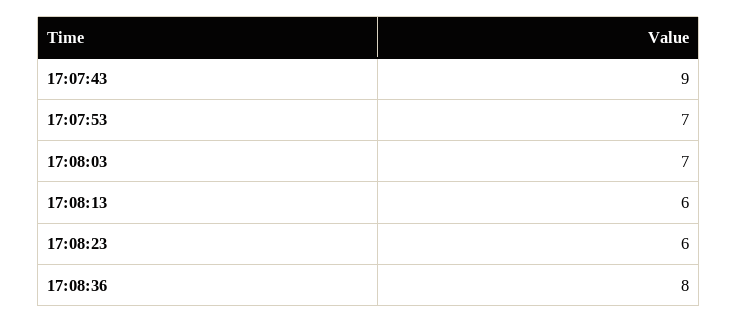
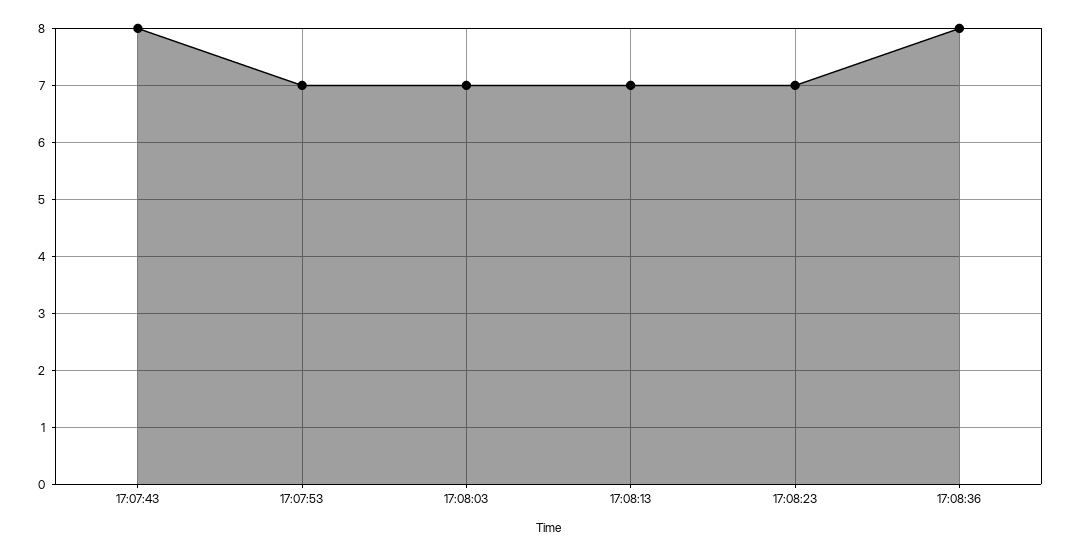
  {
-   "17:07:43": 9,
+   "17:07:43": 8,
    "17:07:53": 7,
    "17:08:03": 7,
-   "17:08:13": 6,
+   "17:08:13": 7,
-   "17:08:23": 6,
+   "17:08:23": 7,
    "17:08:36": 8
  }

